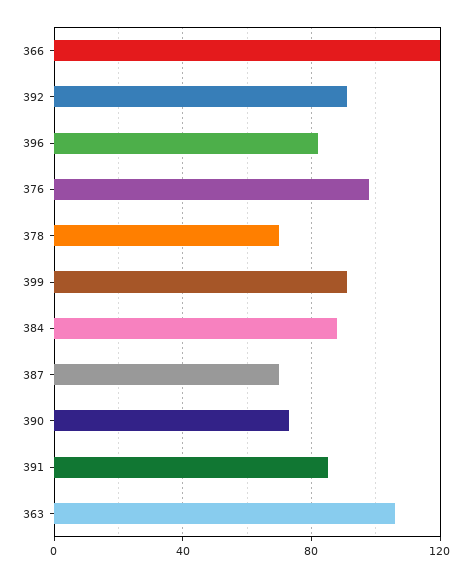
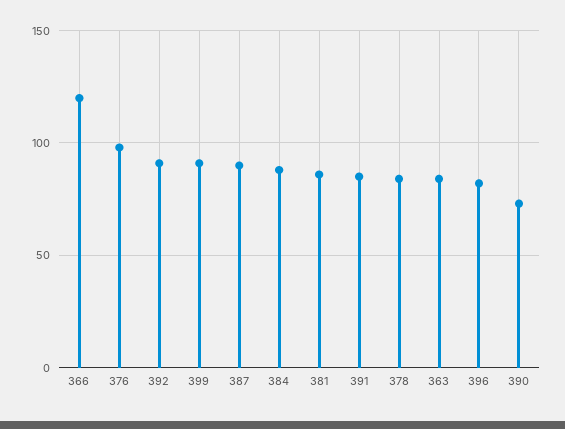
  {
    "366": 120,
    "392": 90,
    "396": 80,
    "376": 100,
-   "378": 70,
+   "378": 85,
    "399": 90,
    "384": 90,
-   "387": 70,
+   "387": 90,
    "390": 75,
    "391": 85,
-   "363": 105
+   "363": 85,
+   "381": 85
  }

